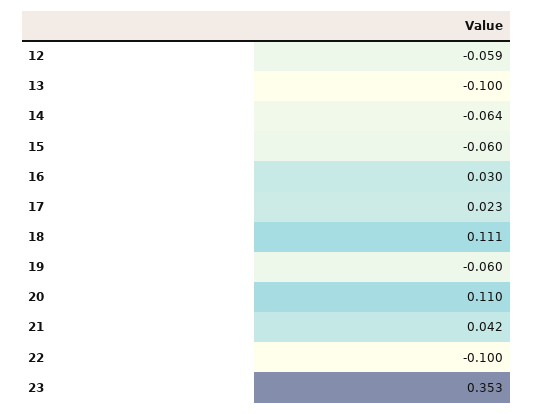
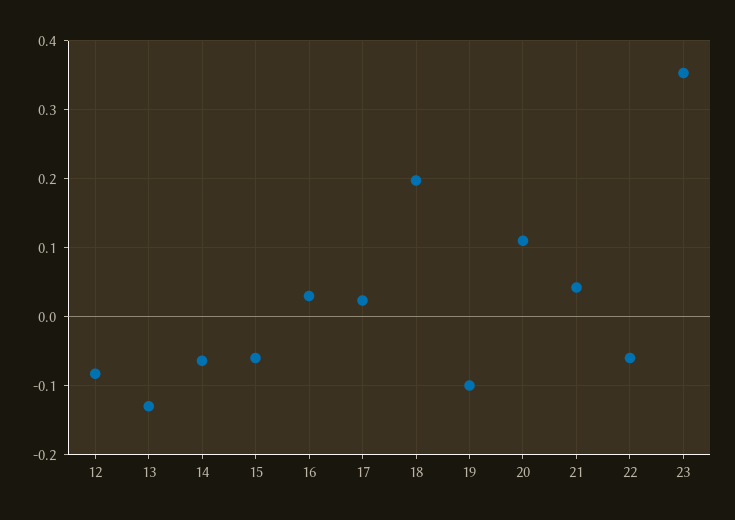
  {
-   "12": -0.059,
+   "12": -0.08,
-   "13": -0.1,
+   "13": -0.13,
    "14": -0.064,
    "15": -0.06,
    "16": 0.03,
    "17": 0.023,
-   "18": 0.111,
+   "18": 0.2,
-   "19": -0.06,
+   "19": -0.1,
    "20": 0.11,
    "21": 0.042,
-   "22": -0.1,
+   "22": -0.06,
    "23": 0.353
  }

